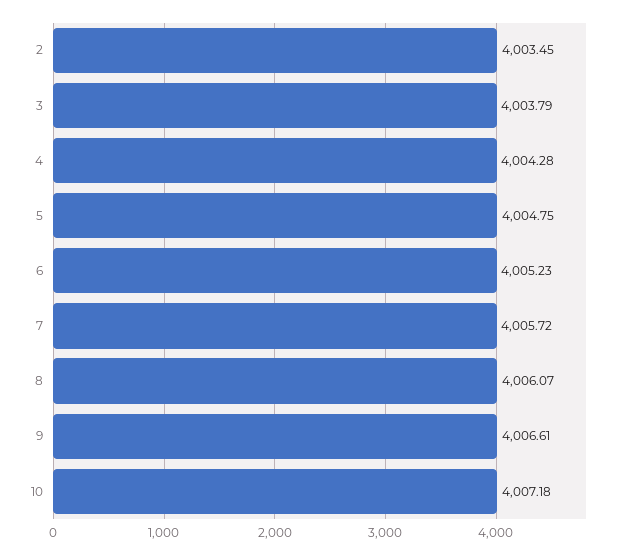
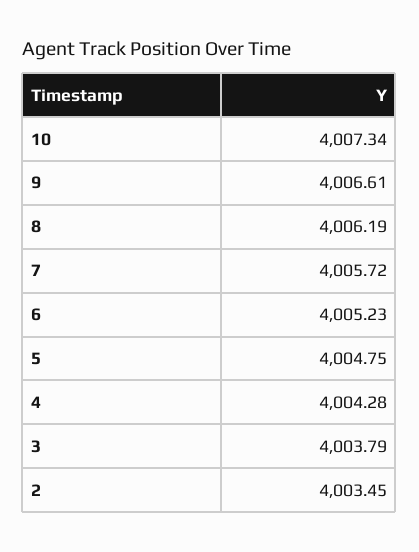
  {
    "2": 4003.45,
    "3": 4003.79,
    "4": 4004.28,
    "5": 4004.75,
    "6": 4005.23,
    "7": 4005.72,
-   "8": 4006.07,
+   "8": 4006.19,
    "9": 4006.61,
-   "10": 4007.18
+   "10": 4007.34
  }

